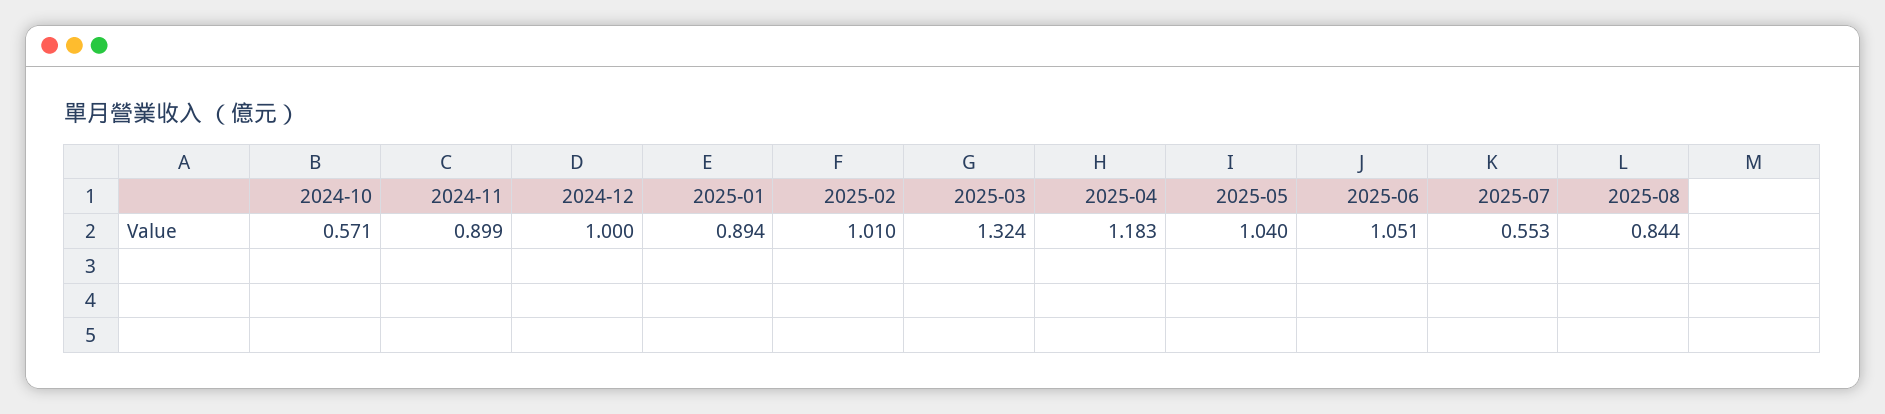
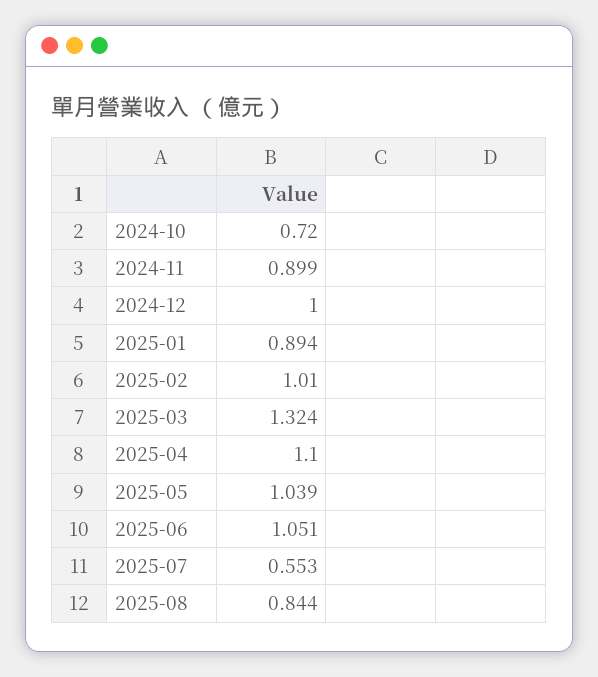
  {
-   "2024-10": 0.571,
+   "2024-10": 0.72,
    "2024-11": 0.899,
    "2024-12": 1,
    "2025-01": 0.894,
    "2025-02": 1.01,
    "2025-03": 1.324,
-   "2025-04": 1.183,
+   "2025-04": 1.1,
-   "2025-05": 1.04,
+   "2025-05": 1.039,
    "2025-06": 1.051,
    "2025-07": 0.553,
    "2025-08": 0.844
  }

